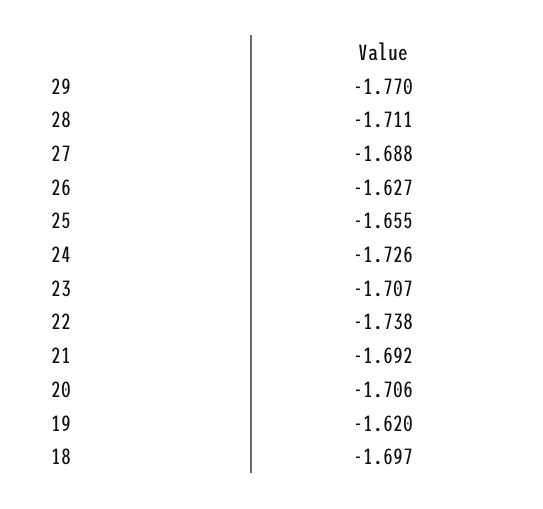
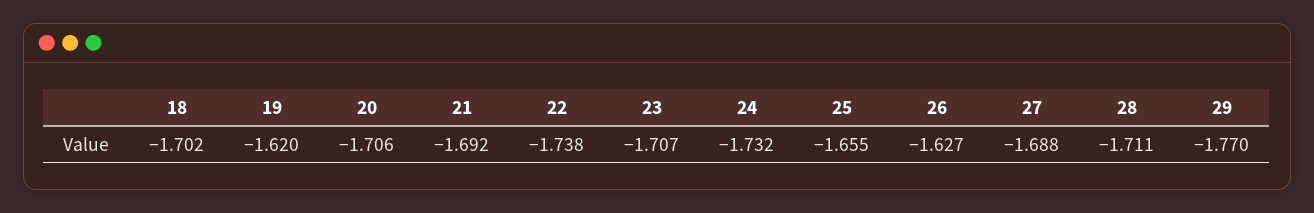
  {
    "29": -1.77,
    "28": -1.711,
    "27": -1.688,
    "26": -1.627,
    "25": -1.655,
-   "24": -1.726,
+   "24": -1.732,
    "23": -1.707,
    "22": -1.738,
    "21": -1.692,
    "20": -1.706,
    "19": -1.62,
-   "18": -1.697
+   "18": -1.702
  }

